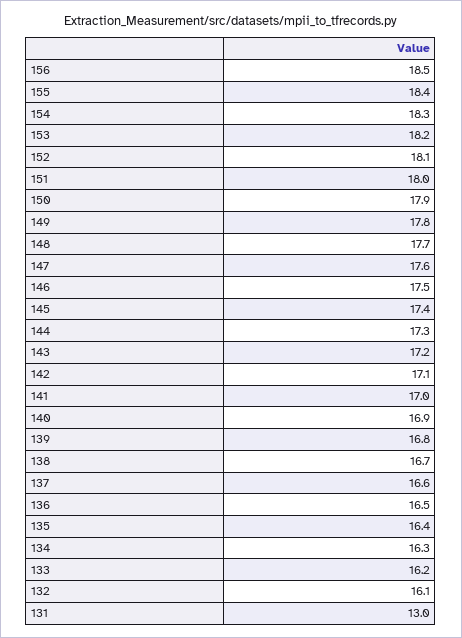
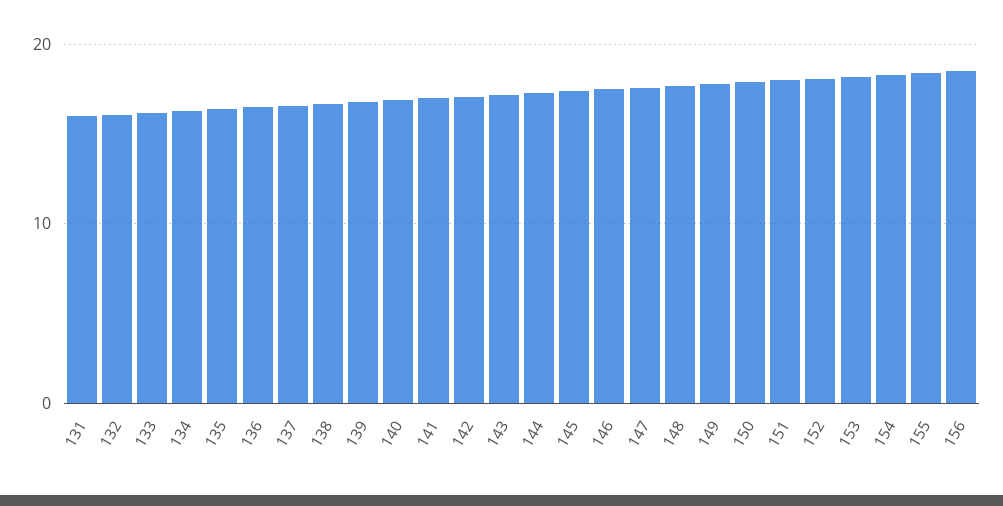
  {
    "156": 18.5,
    "155": 18.4,
    "154": 18.3,
    "153": 18.2,
    "152": 18.1,
    "151": 18,
    "150": 17.9,
    "149": 17.8,
    "148": 17.7,
    "147": 17.6,
    "146": 17.5,
    "145": 17.4,
    "144": 17.3,
    "143": 17.2,
    "142": 17.1,
    "141": 17,
    "140": 16.9,
    "139": 16.8,
    "138": 16.7,
    "137": 16.6,
    "136": 16.5,
    "135": 16.4,
    "134": 16.3,
    "133": 16.2,
    "132": 16.1,
-   "131": 13
+   "131": 16
  }

